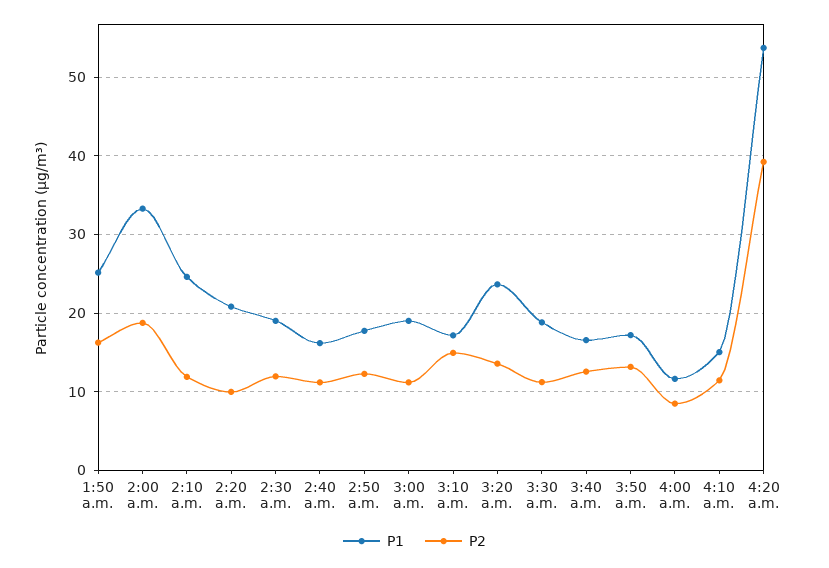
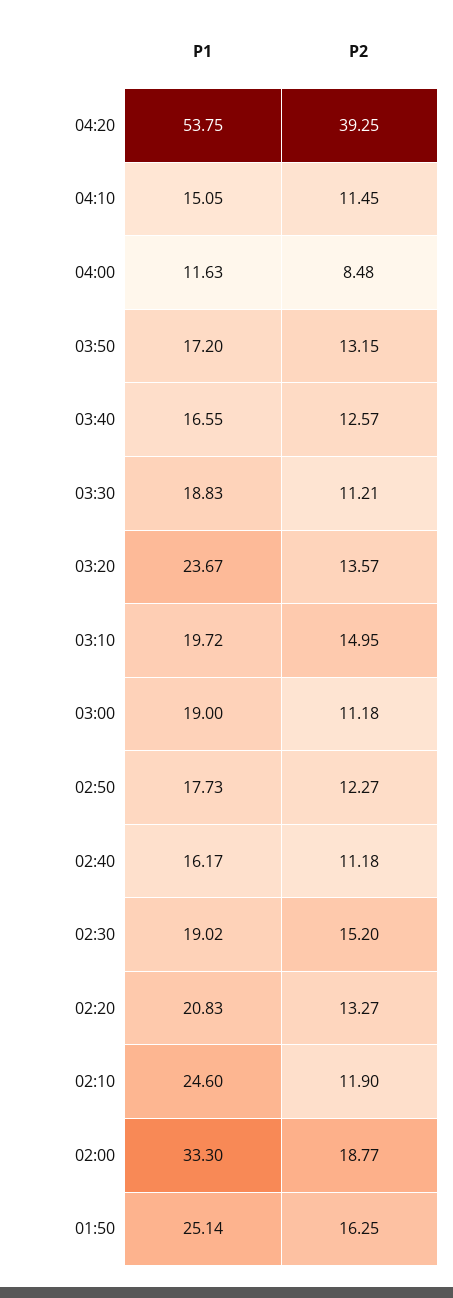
  {
    "P1": {
      "1:50 a.m.": 25.14,
      "2:00 a.m.": 33.3,
      "2:10 a.m.": 24.6,
      "2:20 a.m.": 20.83,
      "2:30 a.m.": 19.02,
      "2:40 a.m.": 16.17,
      "2:50 a.m.": 17.73,
      "3:00 a.m.": 19,
-     "3:10 a.m.": 17,
+     "3:10 a.m.": 19.72,
      "3:20 a.m.": 23.67,
      "3:30 a.m.": 18.83,
      "3:40 a.m.": 16.55,
      "3:50 a.m.": 17.2,
      "4:00 a.m.": 11.63,
      "4:10 a.m.": 15.05,
      "4:20 a.m.": 53.75
    },
    "P2": {
      "1:50 a.m.": 16.25,
      "2:00 a.m.": 18.77,
      "2:10 a.m.": 11.9,
-     "2:20 a.m.": 10,
+     "2:20 a.m.": 13.27,
-     "2:30 a.m.": 12,
+     "2:30 a.m.": 15.2,
      "2:40 a.m.": 11.18,
      "2:50 a.m.": 12.27,
      "3:00 a.m.": 11.18,
      "3:10 a.m.": 14.95,
      "3:20 a.m.": 13.57,
      "3:30 a.m.": 11.21,
      "3:40 a.m.": 12.57,
      "3:50 a.m.": 13.15,
      "4:00 a.m.": 8.48,
      "4:10 a.m.": 11.45,
      "4:20 a.m.": 39.25
    }
  }

